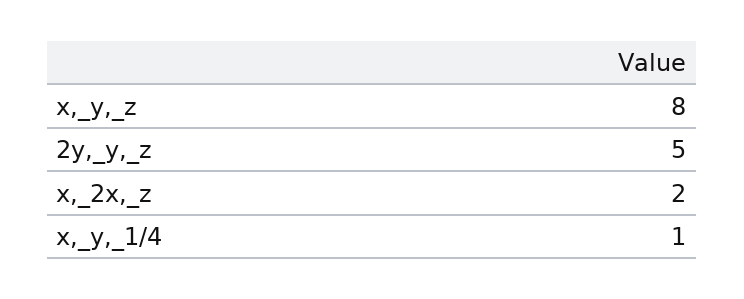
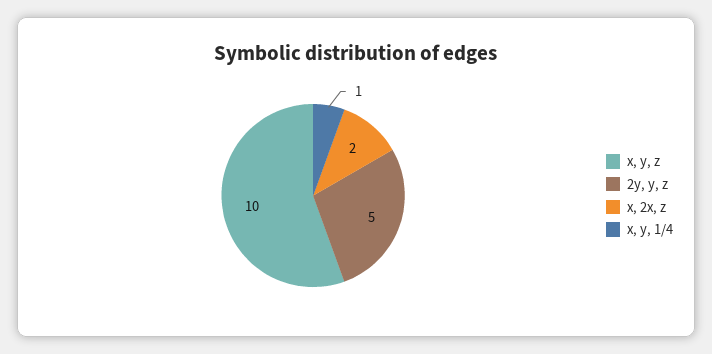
  {
-   "x,_y,_z": 8,
+   "x,_y,_z": 10,
    "2y,_y,_z": 5,
    "x,_2x,_z": 2,
    "x,_y,_1/4": 1
  }

